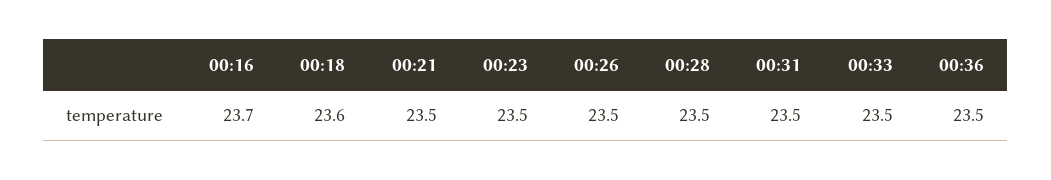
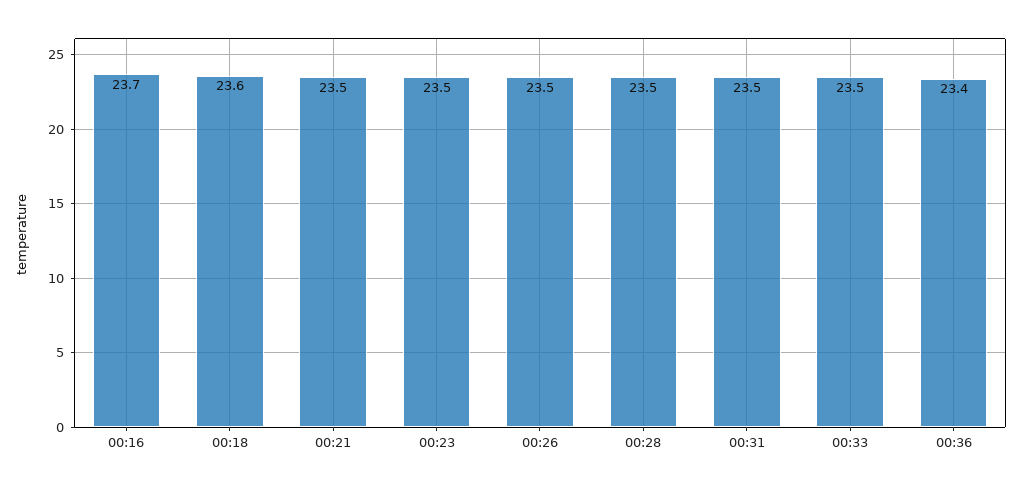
  {
    "00:16": 23.7,
    "00:18": 23.6,
    "00:21": 23.5,
    "00:23": 23.5,
    "00:26": 23.5,
    "00:28": 23.5,
    "00:31": 23.5,
    "00:33": 23.5,
-   "00:36": 23.5
+   "00:36": 23.4
  }

